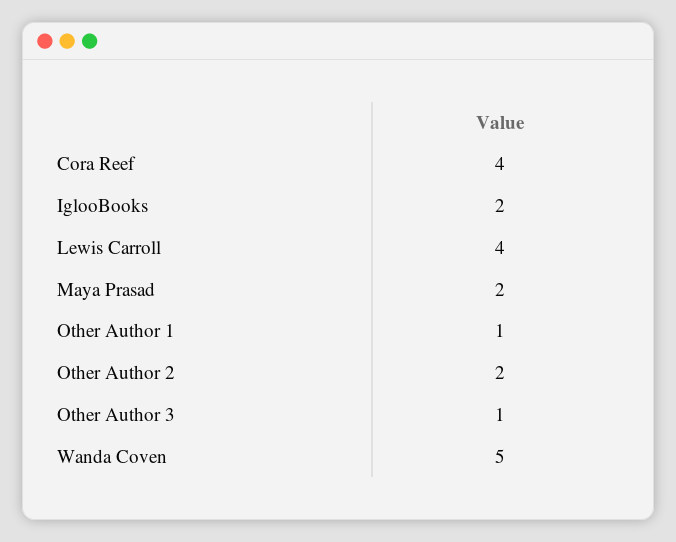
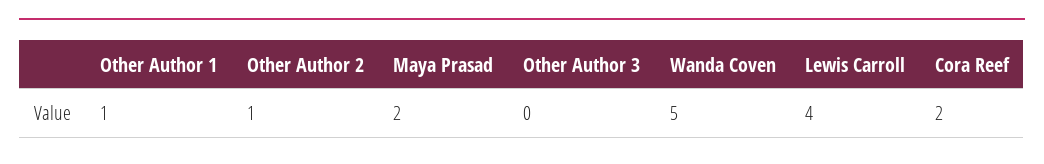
  {
-   "Cora Reef": 4,
+   "Cora Reef": 2,
-   "IglooBooks": 2,
    "Lewis Carroll": 4,
    "Maya Prasad": 2,
    "Other Author 1": 1,
-   "Other Author 2": 2,
+   "Other Author 2": 1,
-   "Other Author 3": 1,
+   "Other Author 3": 0,
    "Wanda Coven": 5
  }

